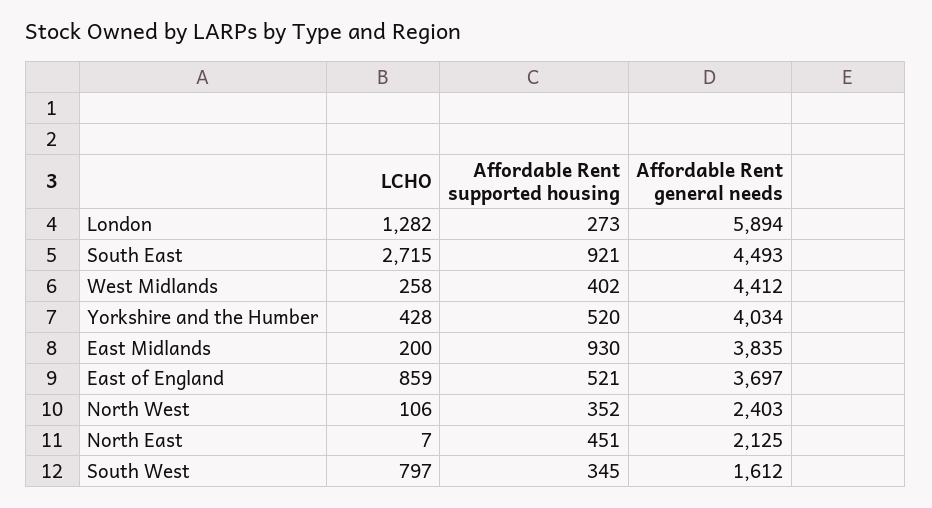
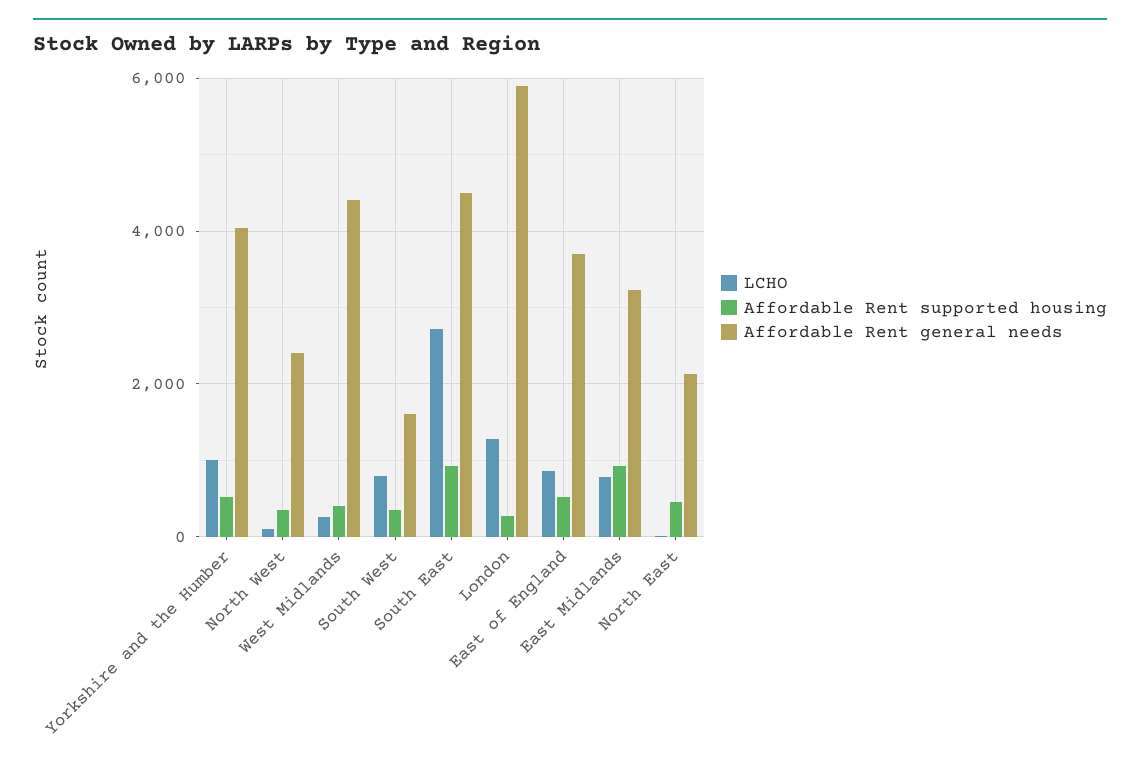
  {
    "LCHO": {
      "London": 1282,
      "South East": 2715,
      "West Midlands": 258,
-     "Yorkshire and the Humber": 428,
+     "Yorkshire and the Humber": 1000,
-     "East Midlands": 200,
+     "East Midlands": 800,
      "East of England": 859,
      "North West": 106,
      "North East": 7,
      "South West": 797
    },
    "Affordable Rent supported housing": {
      "London": 273,
      "South East": 921,
      "West Midlands": 402,
      "Yorkshire and the Humber": 520,
      "East Midlands": 930,
      "East of England": 521,
      "North West": 352,
      "North East": 451,
      "South West": 345
    },
    "Affordable Rent general needs": {
      "London": 5894,
      "South East": 4493,
      "West Midlands": 4412,
      "Yorkshire and the Humber": 4034,
-     "East Midlands": 3835,
+     "East Midlands": 3200,
      "East of England": 3697,
      "North West": 2403,
      "North East": 2125,
      "South West": 1612
    }
  }

